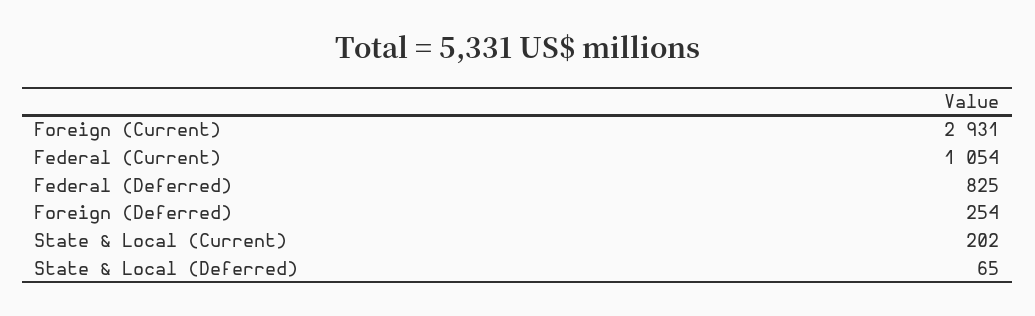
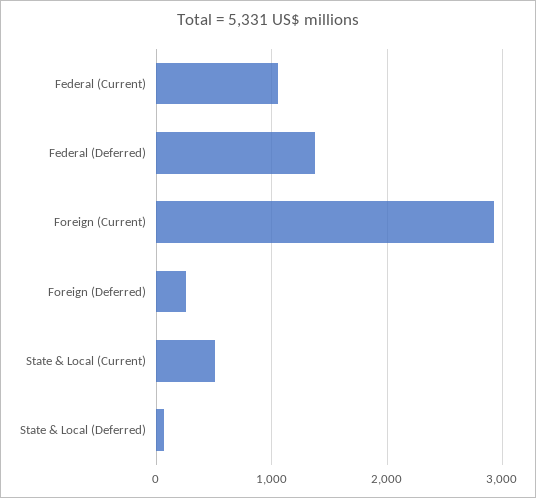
  {
    "Foreign (Current)": 2931,
    "Federal (Current)": 1054,
-   "Federal (Deferred)": 825,
+   "Federal (Deferred)": 1400,
    "Foreign (Deferred)": 254,
-   "State & Local (Current)": 202,
+   "State & Local (Current)": 500,
    "State & Local (Deferred)": 65
  }

